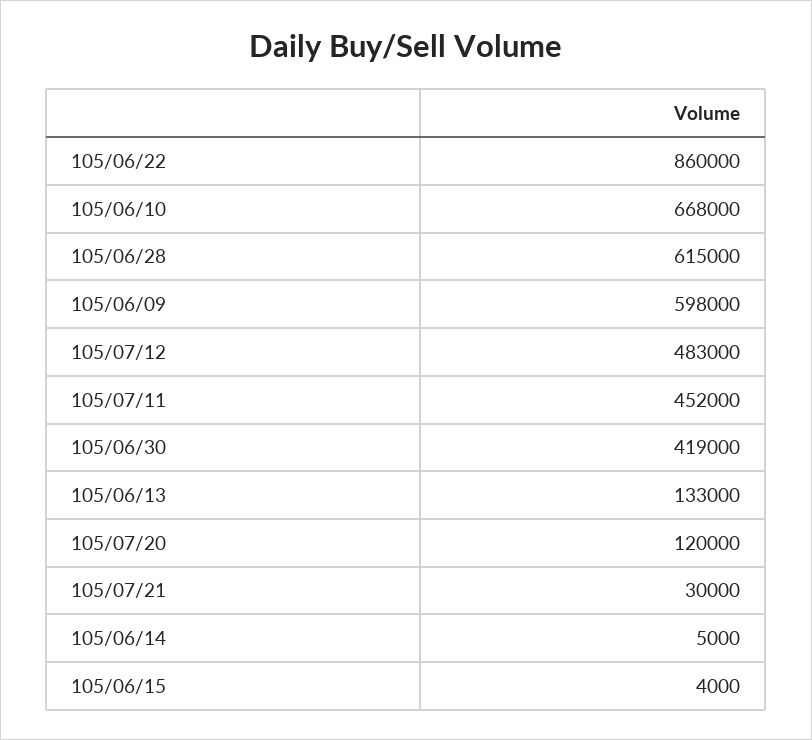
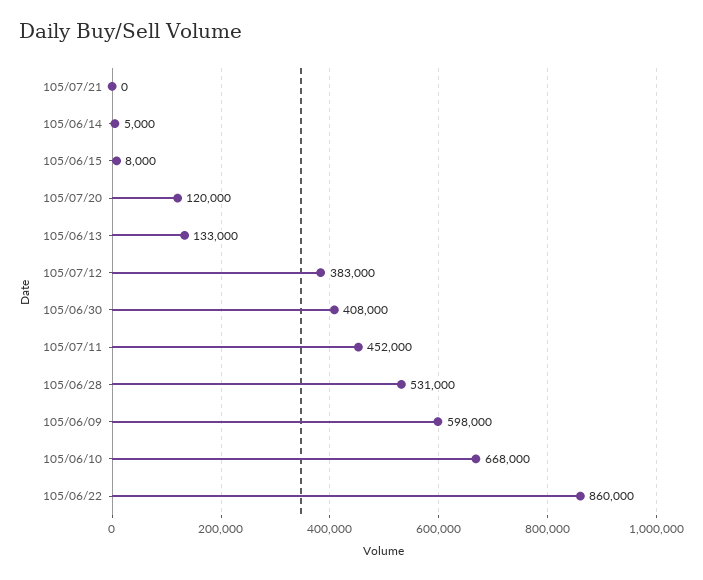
  {
    "105/06/22": 860000,
    "105/06/10": 668000,
-   "105/06/28": 615000,
+   "105/06/28": 531000,
    "105/06/09": 598000,
-   "105/07/12": 483000,
+   "105/07/12": 383000,
    "105/07/11": 452000,
-   "105/06/30": 419000,
+   "105/06/30": 408000,
    "105/06/13": 133000,
    "105/07/20": 120000,
-   "105/07/21": 30000,
+   "105/07/21": 0,
    "105/06/14": 5000,
-   "105/06/15": 4000
+   "105/06/15": 8000
  }

